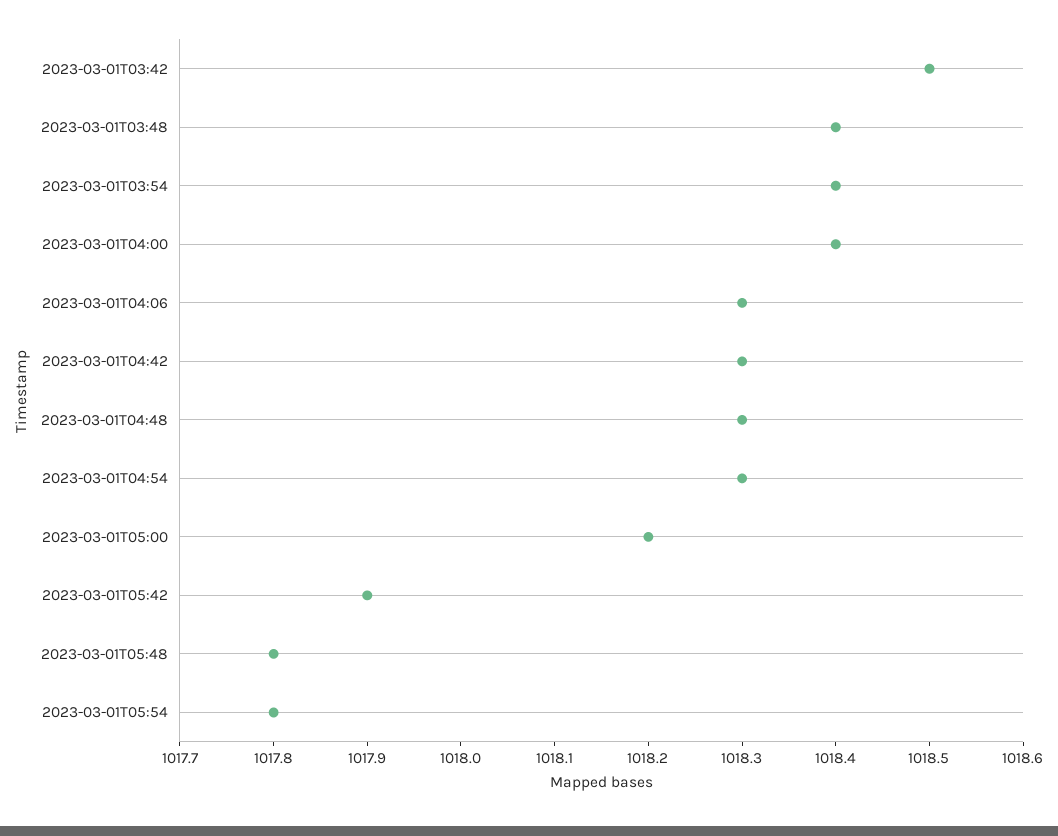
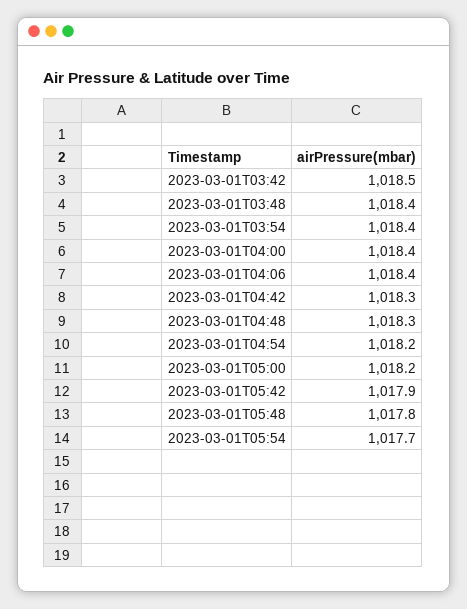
  {
    "2023-03-01T03:42": 1018.5,
    "2023-03-01T03:48": 1018.4,
    "2023-03-01T03:54": 1018.4,
    "2023-03-01T04:00": 1018.4,
-   "2023-03-01T04:06": 1018.3,
+   "2023-03-01T04:06": 1018.4,
    "2023-03-01T04:42": 1018.3,
    "2023-03-01T04:48": 1018.3,
-   "2023-03-01T04:54": 1018.3,
+   "2023-03-01T04:54": 1018.2,
    "2023-03-01T05:00": 1018.2,
    "2023-03-01T05:42": 1017.9,
    "2023-03-01T05:48": 1017.8,
-   "2023-03-01T05:54": 1017.8
+   "2023-03-01T05:54": 1017.7
  }

